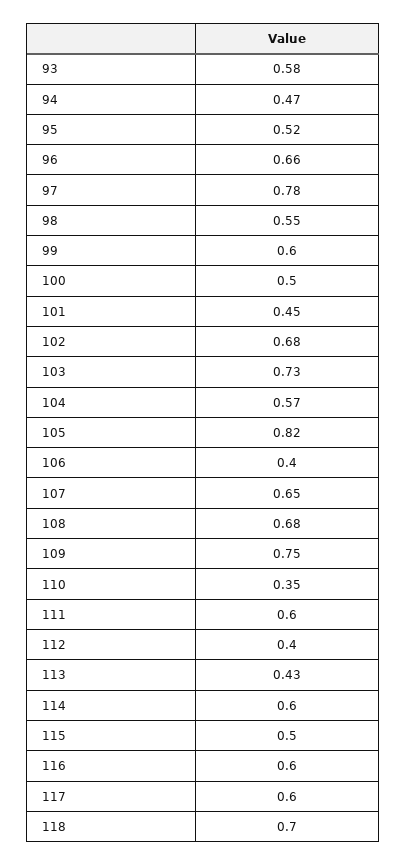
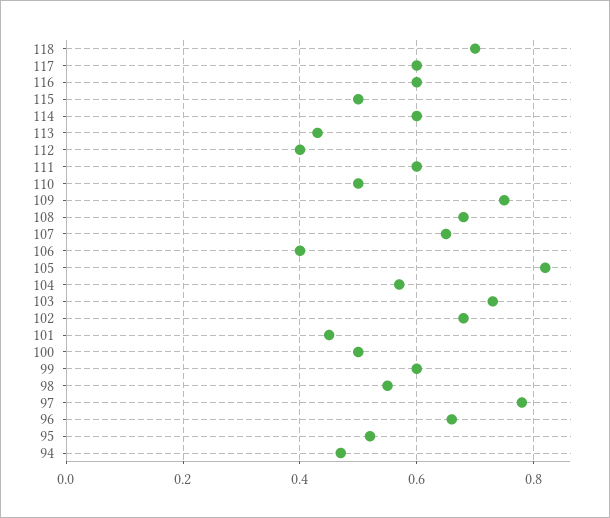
  {
-   "93": 0.58,
    "94": 0.47,
    "95": 0.52,
    "96": 0.66,
    "97": 0.78,
    "98": 0.55,
    "99": 0.6,
    "100": 0.5,
    "101": 0.45,
    "102": 0.68,
    "103": 0.73,
    "104": 0.57,
    "105": 0.82,
    "106": 0.4,
    "107": 0.65,
    "108": 0.68,
    "109": 0.75,
-   "110": 0.35,
+   "110": 0.5,
    "111": 0.6,
    "112": 0.4,
    "113": 0.43,
    "114": 0.6,
    "115": 0.5,
    "116": 0.6,
    "117": 0.6,
    "118": 0.7
  }

